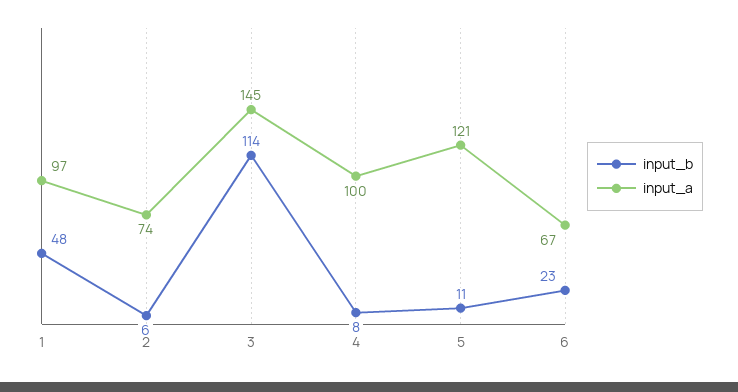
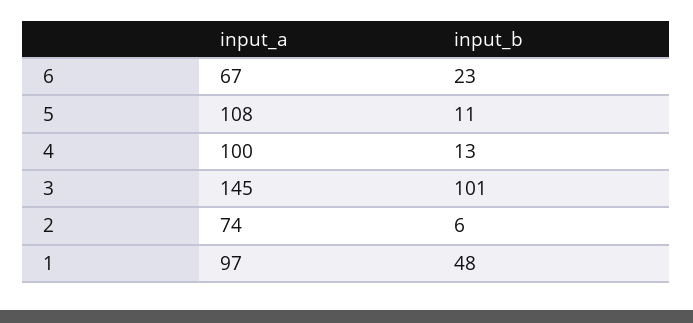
  {
    "input_b": {
      "1": 48,
      "2": 6,
-     "3": 114,
+     "3": 101,
-     "4": 8,
+     "4": 13,
      "5": 11,
      "6": 23
    },
    "input_a": {
      "1": 97,
      "2": 74,
      "3": 145,
      "4": 100,
-     "5": 121,
+     "5": 108,
      "6": 67
    }
  }

